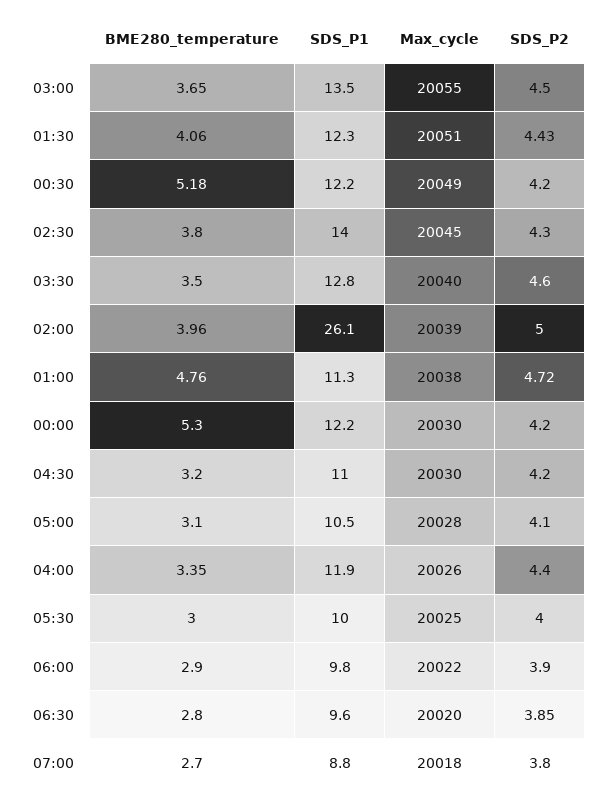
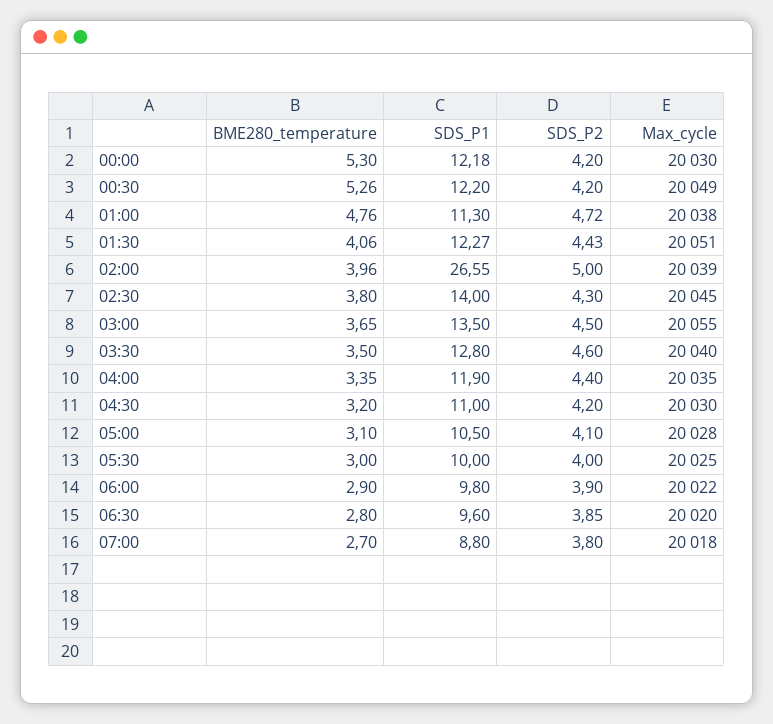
  {
    "BME280_temperature": {
      "03:00": 3.65,
      "01:30": 4.06,
-     "00:30": 5.18,
+     "00:30": 5.26,
      "02:30": 3.8,
      "03:30": 3.5,
      "02:00": 3.96,
      "01:00": 4.76,
      "00:00": 5.3,
      "04:30": 3.2,
      "05:00": 3.1,
      "04:00": 3.35,
      "05:30": 3,
      "06:00": 2.9,
      "06:30": 2.8,
      "07:00": 2.7
    },
    "SDS_P1": {
      "03:00": 13.5,
      "01:30": 12.27,
      "00:30": 12.2,
      "02:30": 14,
      "03:30": 12.8,
-     "02:00": 26.1,
+     "02:00": 26.55,
      "01:00": 11.3,
      "00:00": 12.18,
      "04:30": 11,
      "05:00": 10.5,
      "04:00": 11.9,
      "05:30": 10,
      "06:00": 9.8,
      "06:30": 9.6,
      "07:00": 8.8
    },
    "Max_cycle": {
      "03:00": 20055,
      "01:30": 20051,
      "00:30": 20049,
      "02:30": 20045,
      "03:30": 20040,
      "02:00": 20039,
      "01:00": 20038,
      "00:00": 20030,
      "04:30": 20030,
      "05:00": 20028,
-     "04:00": 20026,
+     "04:00": 20035,
      "05:30": 20025,
      "06:00": 20022,
      "06:30": 20020,
      "07:00": 20018
    },
    "SDS_P2": {
      "03:00": 4.5,
      "01:30": 4.43,
      "00:30": 4.2,
      "02:30": 4.3,
      "03:30": 4.6,
      "02:00": 5,
      "01:00": 4.72,
      "00:00": 4.2,
      "04:30": 4.2,
      "05:00": 4.1,
      "04:00": 4.4,
      "05:30": 4,
      "06:00": 3.9,
      "06:30": 3.85,
      "07:00": 3.8
    }
  }

